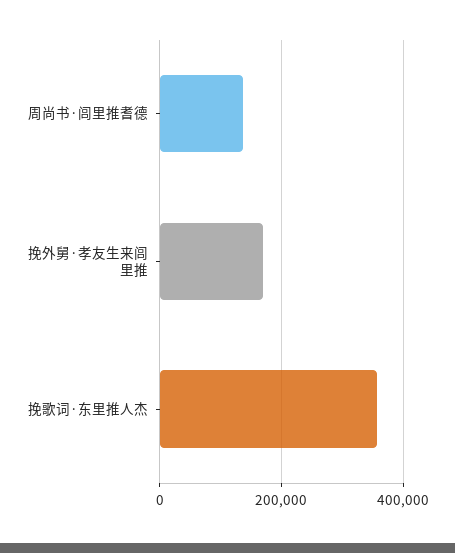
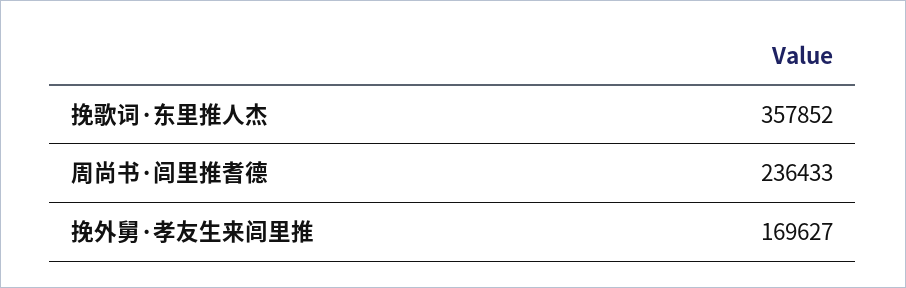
  {
-   "周尚书·闾里推耆德": 140000,
+   "周尚书·闾里推耆德": 236433,
    "挽外舅·孝友生来闾里推": 169627,
    "挽歌词·东里推人杰": 357852
  }

